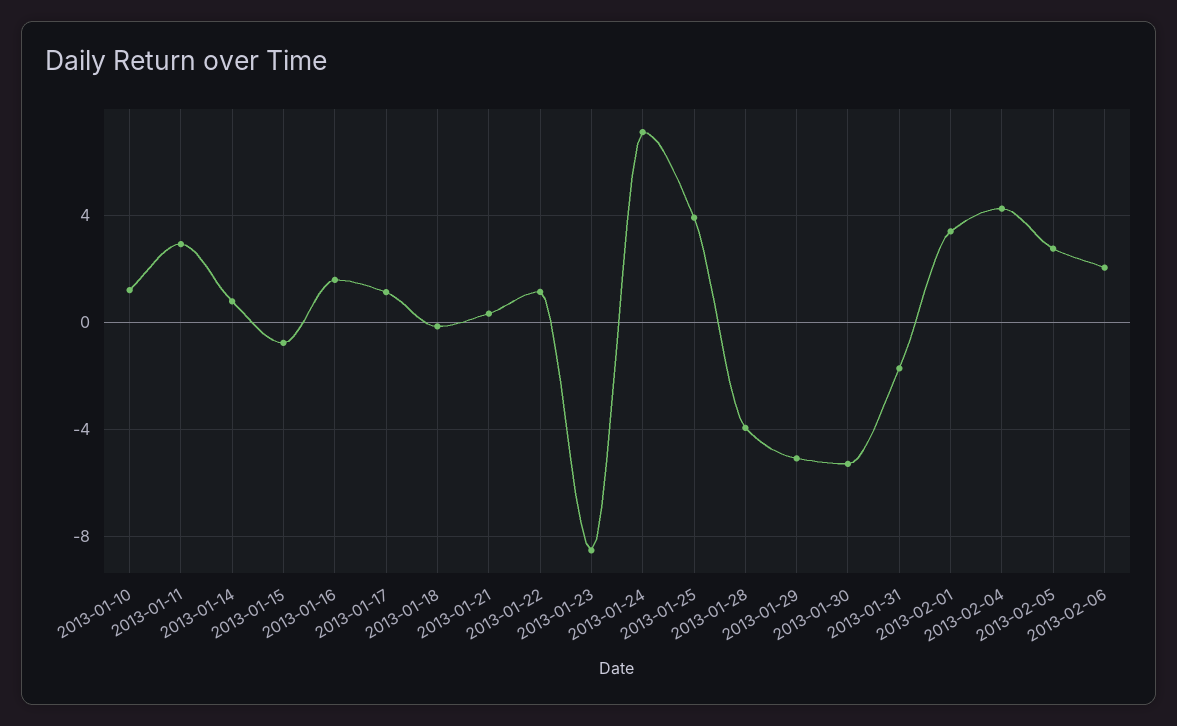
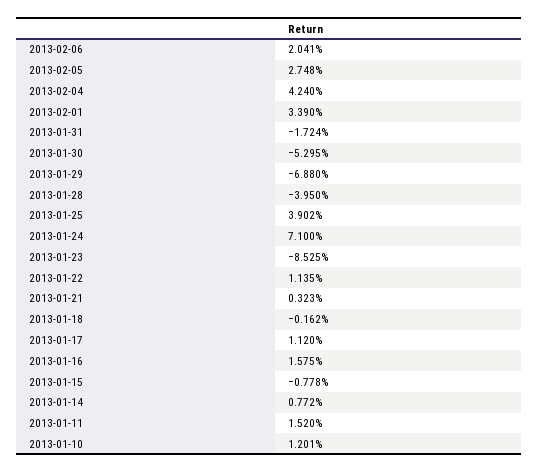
  {
    "2013-01-10": 1.201,
-   "2013-01-11": 3,
+   "2013-01-11": 1.52,
    "2013-01-14": 0.772,
    "2013-01-15": -0.778,
    "2013-01-16": 1.575,
    "2013-01-17": 1.12,
    "2013-01-18": -0.162,
    "2013-01-21": 0.323,
    "2013-01-22": 1.135,
    "2013-01-23": -8.525,
    "2013-01-24": 7.1,
    "2013-01-25": 3.902,
    "2013-01-28": -3.95,
-   "2013-01-29": -5,
+   "2013-01-29": -6.88,
    "2013-01-30": -5.295,
    "2013-01-31": -1.724,
    "2013-02-01": 3.39,
    "2013-02-04": 4.24,
    "2013-02-05": 2.748,
    "2013-02-06": 2.041
  }

